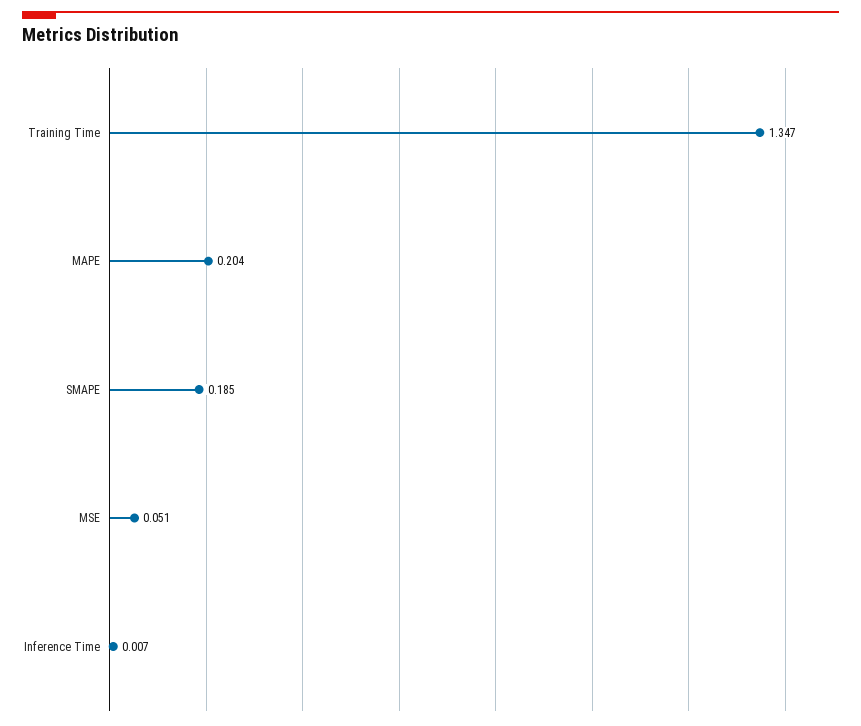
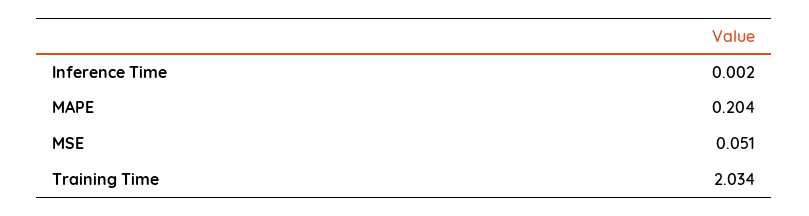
  {
-   "Training Time": 1.347,
+   "Training Time": 2.034,
    "MAPE": 0.204,
-   "SMAPE": 0.185,
    "MSE": 0.051,
-   "Inference Time": 0.007
+   "Inference Time": 0.002
  }

